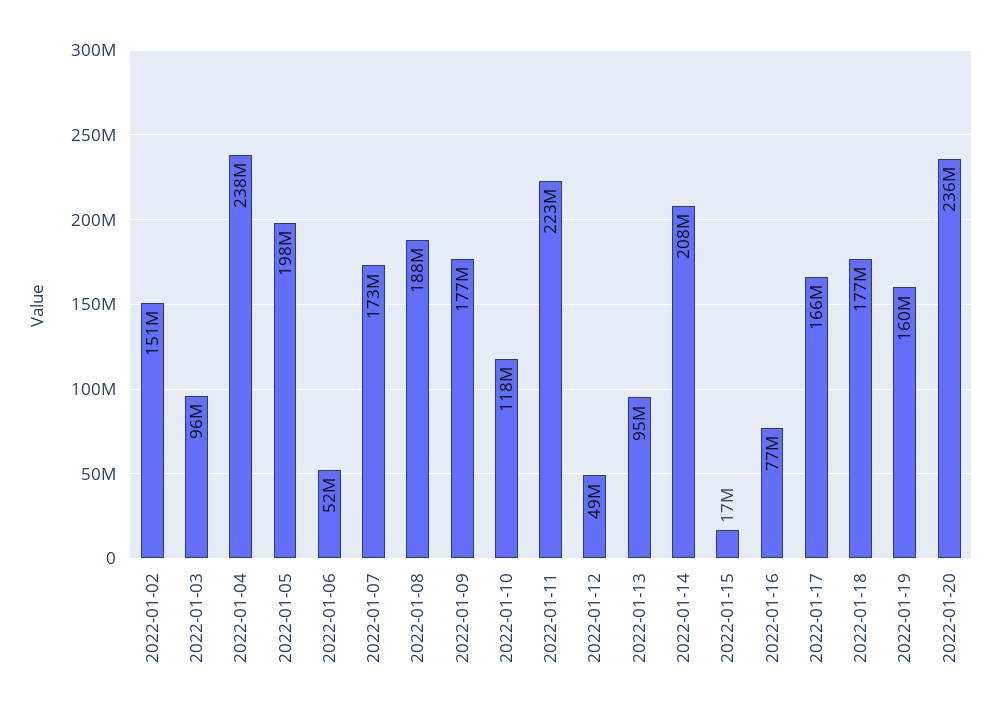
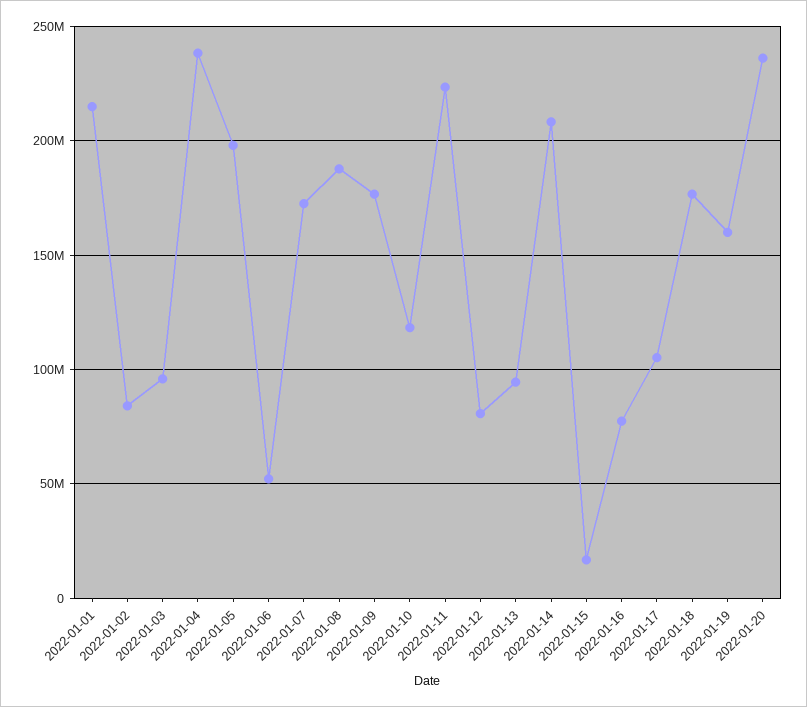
  {
-   "2022-01-02": 151000000,
+   "2022-01-02": 85000000,
    "2022-01-03": 96000000,
    "2022-01-04": 238000000,
    "2022-01-05": 198000000,
    "2022-01-06": 52000000,
    "2022-01-07": 173000000,
    "2022-01-08": 188000000,
    "2022-01-09": 177000000,
    "2022-01-10": 118000000,
    "2022-01-11": 223000000,
-   "2022-01-12": 49000000,
+   "2022-01-12": 80000000,
    "2022-01-13": 95000000,
    "2022-01-14": 208000000,
    "2022-01-15": 17000000,
    "2022-01-16": 77000000,
-   "2022-01-17": 166000000,
+   "2022-01-17": 105000000,
    "2022-01-18": 177000000,
    "2022-01-19": 160000000,
-   "2022-01-20": 236000000
+   "2022-01-20": 236000000,
+   "2022-01-01": 215000000
  }

